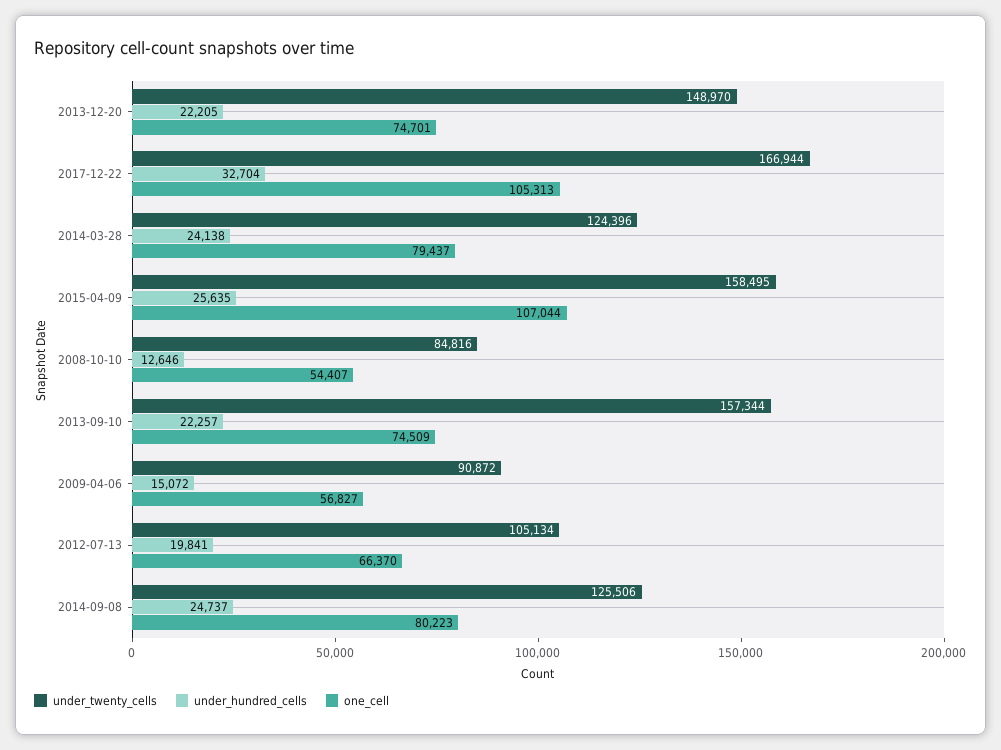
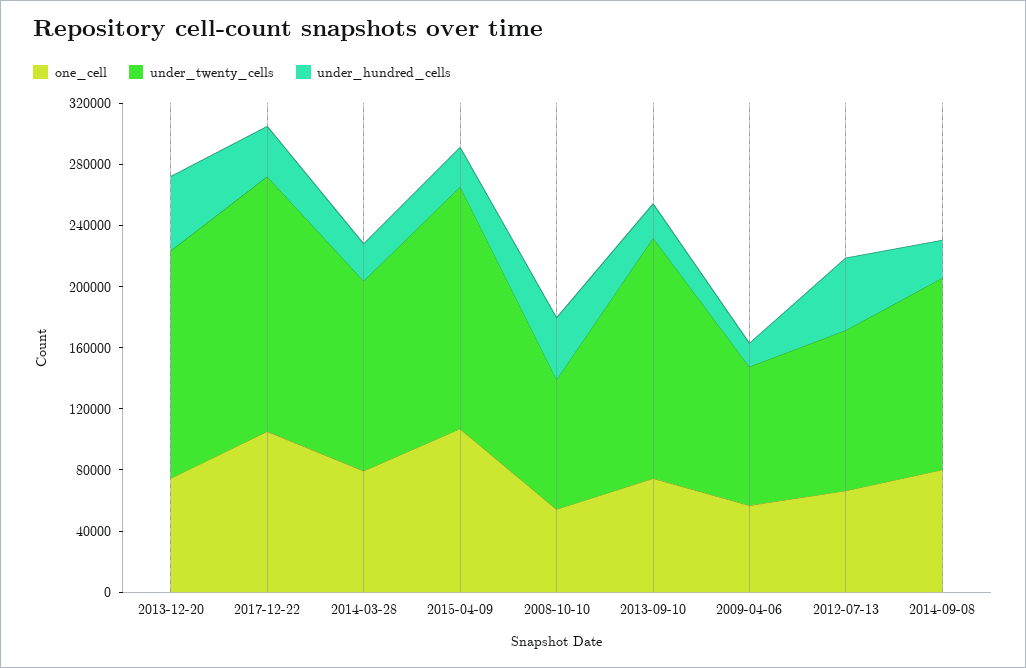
  {
    "under_twenty_cells": {
      "2013-12-20": 148970,
      "2017-12-22": 166944,
      "2014-03-28": 124396,
      "2015-04-09": 158495,
      "2008-10-10": 84816,
      "2013-09-10": 157344,
      "2009-04-06": 90872,
      "2012-07-13": 105134,
      "2014-09-08": 125506
    },
    "under_hundred_cells": {
-     "2013-12-20": 22205,
+     "2013-12-20": 50000,
      "2017-12-22": 32704,
      "2014-03-28": 24138,
      "2015-04-09": 25635,
-     "2008-10-10": 12646,
+     "2008-10-10": 40000,
      "2013-09-10": 22257,
      "2009-04-06": 15072,
-     "2012-07-13": 19841,
+     "2012-07-13": 50000,
      "2014-09-08": 24737
    },
    "one_cell": {
      "2013-12-20": 74701,
      "2017-12-22": 105313,
      "2014-03-28": 79437,
      "2015-04-09": 107044,
      "2008-10-10": 54407,
      "2013-09-10": 74509,
      "2009-04-06": 56827,
      "2012-07-13": 66370,
      "2014-09-08": 80223
    }
  }

